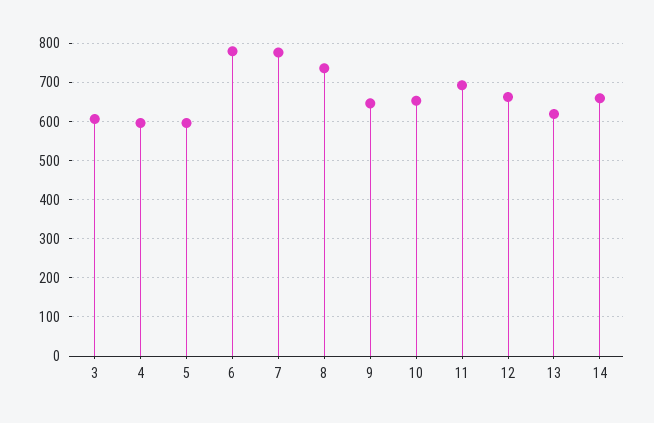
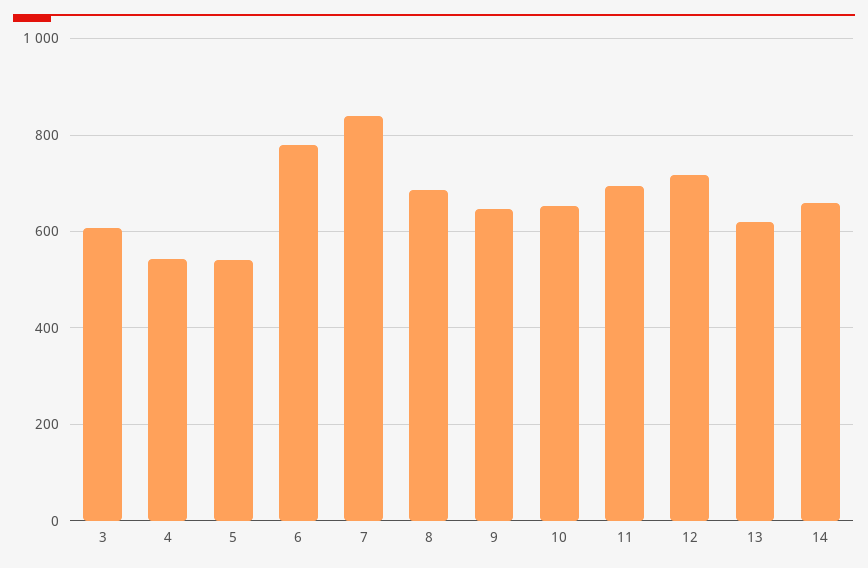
  {
    "3": 600,
-   "4": 600,
+   "4": 540,
-   "5": 600,
+   "5": 540,
    "6": 780,
-   "7": 780,
+   "7": 840,
-   "8": 740,
+   "8": 680,
    "9": 640,
    "10": 660,
    "11": 700,
-   "12": 660,
+   "12": 720,
    "13": 620,
    "14": 660
  }

